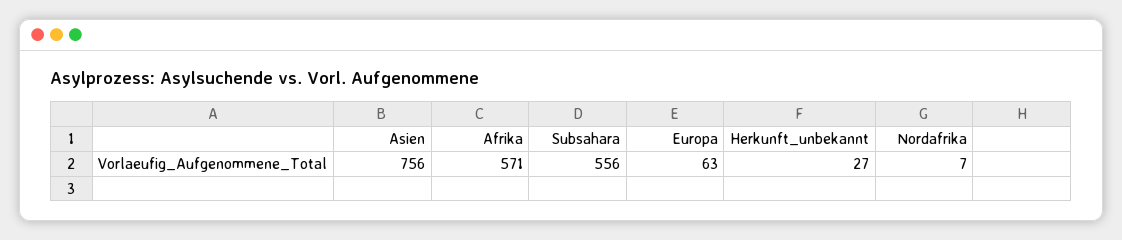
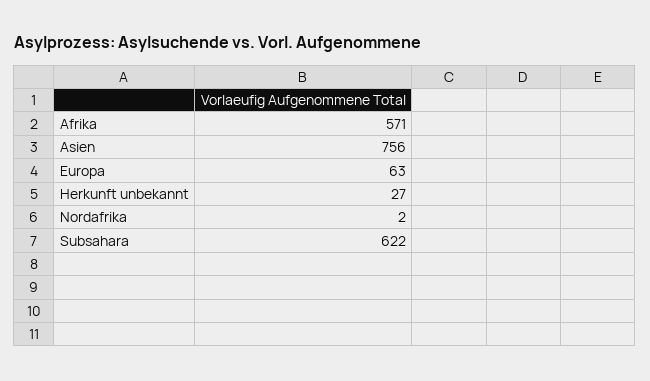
  {
    "Asien": 756,
    "Afrika": 571,
-   "Subsahara": 556,
+   "Subsahara": 622,
    "Europa": 63,
    "Herkunft_unbekannt": 27,
-   "Nordafrika": 7
+   "Nordafrika": 2
  }

